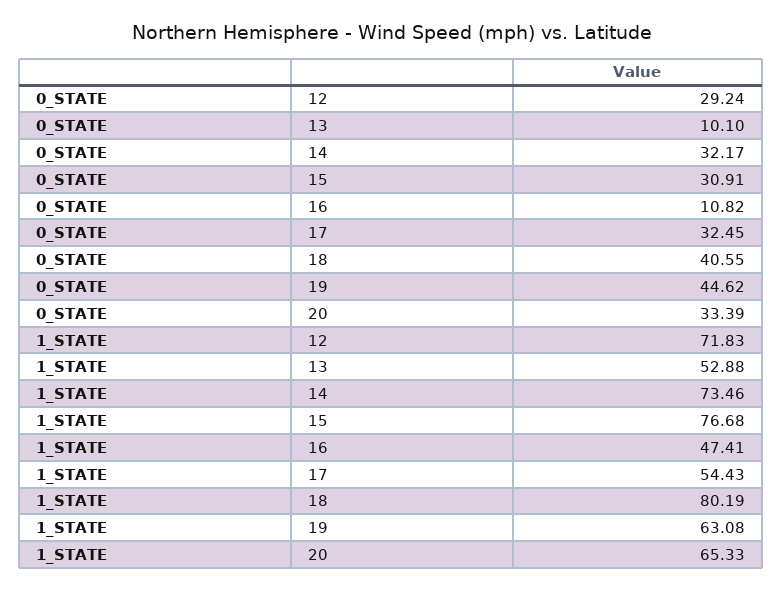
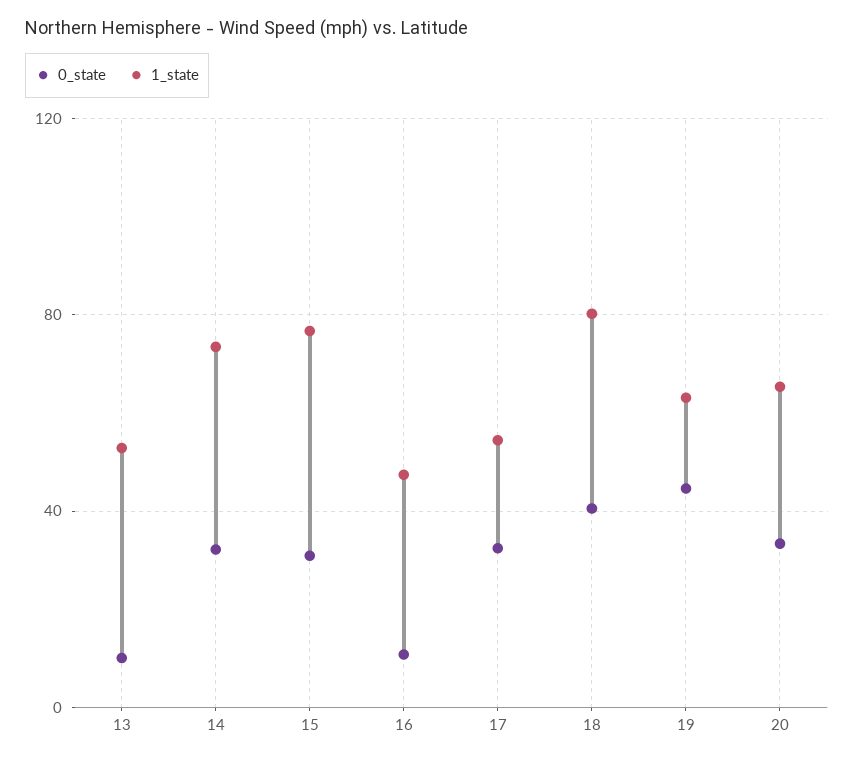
  {
    "0_STATE": {
-     "12": 29.24,
      "13": 10.1,
      "14": 32.17,
      "15": 30.91,
      "16": 10.82,
      "17": 32.45,
      "18": 40.55,
      "19": 44.62,
      "20": 33.39
    },
    "1_STATE": {
-     "12": 71.83,
      "13": 52.88,
      "14": 73.46,
      "15": 76.68,
      "16": 47.41,
      "17": 54.43,
      "18": 80.19,
      "19": 63.08,
      "20": 65.33
    }
  }

